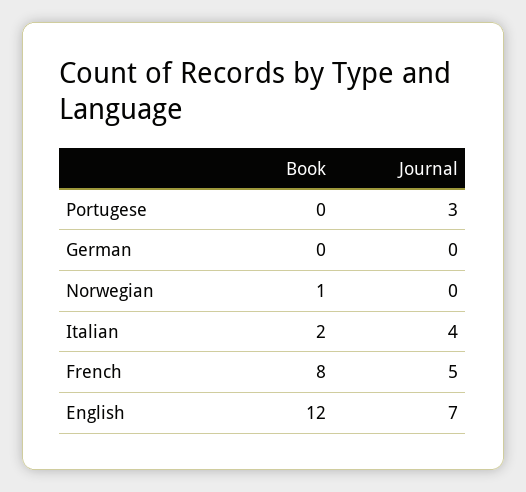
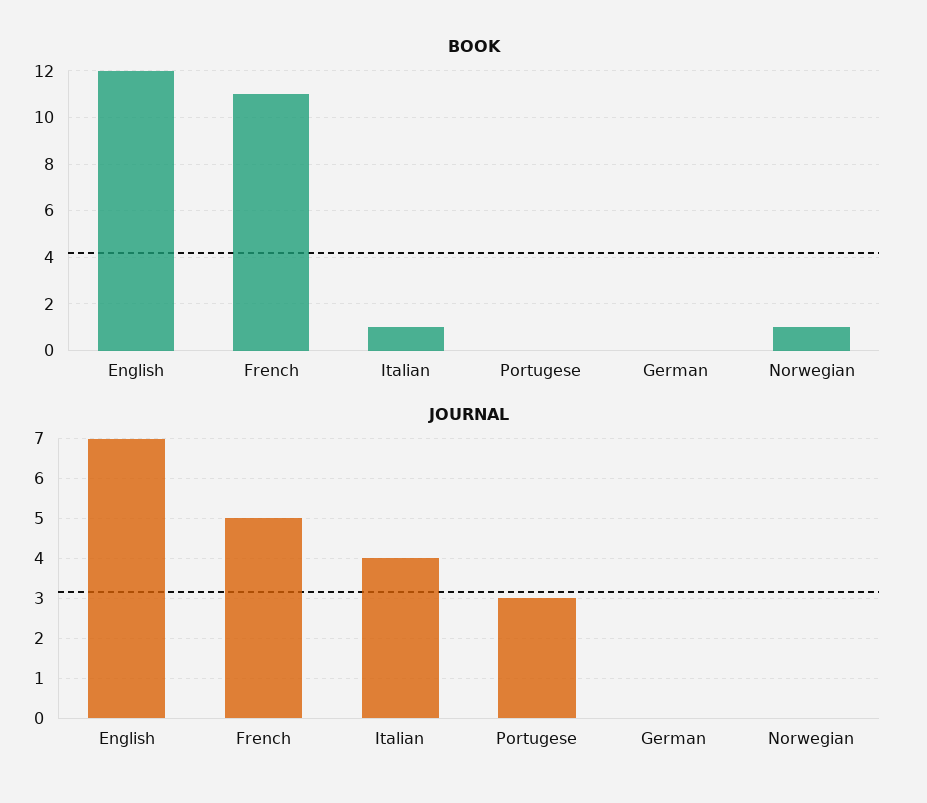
  {
    "Book": {
      "Portugese": 0,
      "German": 0,
      "Norwegian": 1,
-     "Italian": 2,
+     "Italian": 1,
-     "French": 8,
+     "French": 11,
      "English": 12
    },
    "Journal": {
      "Portugese": 3,
      "German": 0,
      "Norwegian": 0,
      "Italian": 4,
      "French": 5,
      "English": 7
    }
  }

